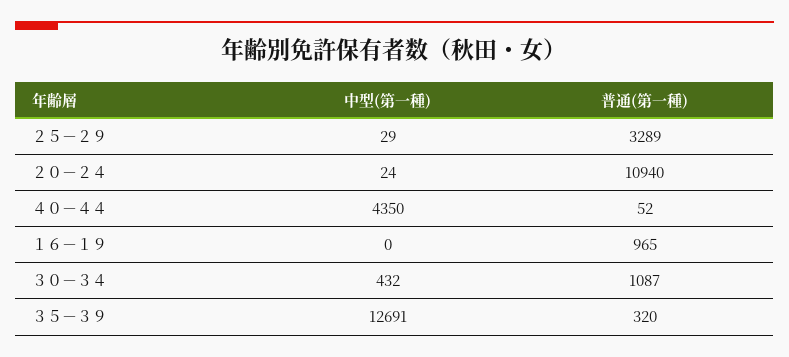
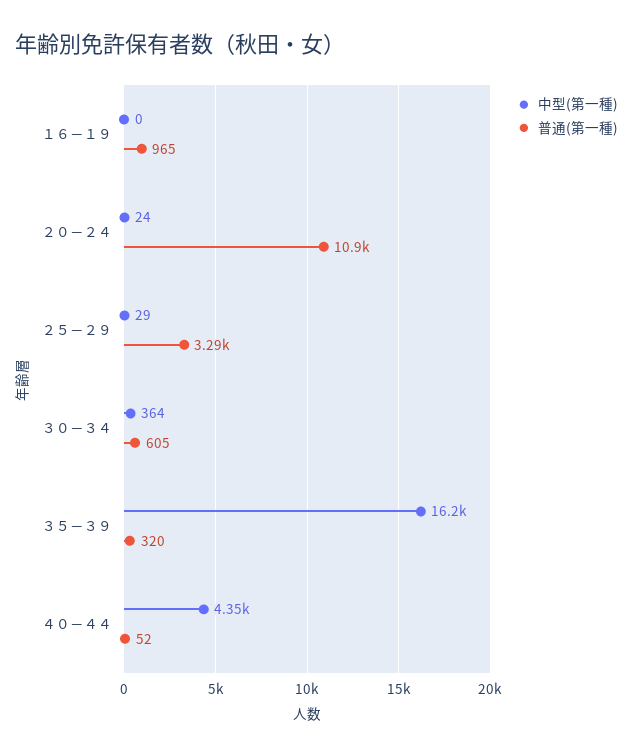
  {
    "中型(第一種)": {
      "２５－２９": 29,
      "２０－２４": 24,
      "４０－４４": 4350,
      "１６－１９": 0,
-     "３０－３４": 432,
+     "３０－３４": 364,
-     "３５－３９": 12691
+     "３５－３９": 16200
    },
    "普通(第一種)": {
      "２５－２９": 3289,
      "２０－２４": 10940,
      "４０－４４": 52,
      "１６－１９": 965,
-     "３０－３４": 1087,
+     "３０－３４": 605,
      "３５－３９": 320
    }
  }

